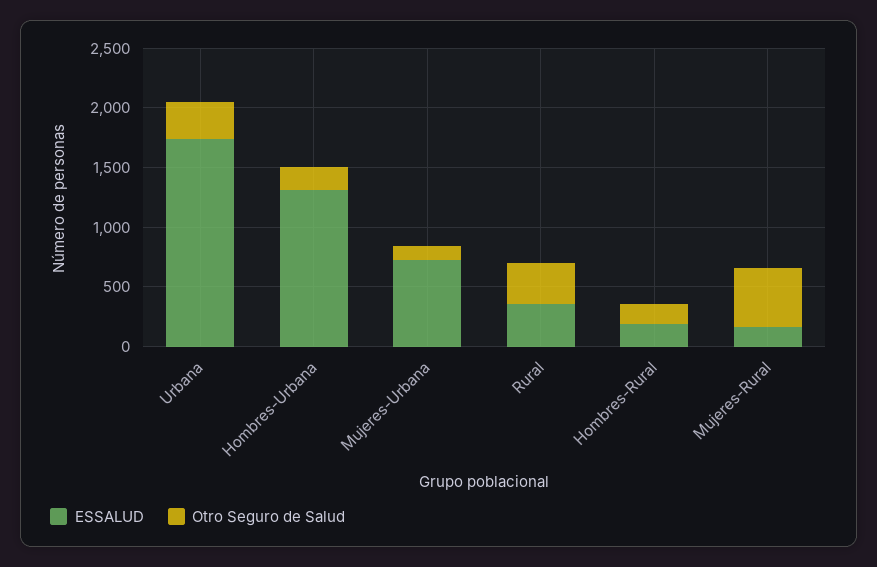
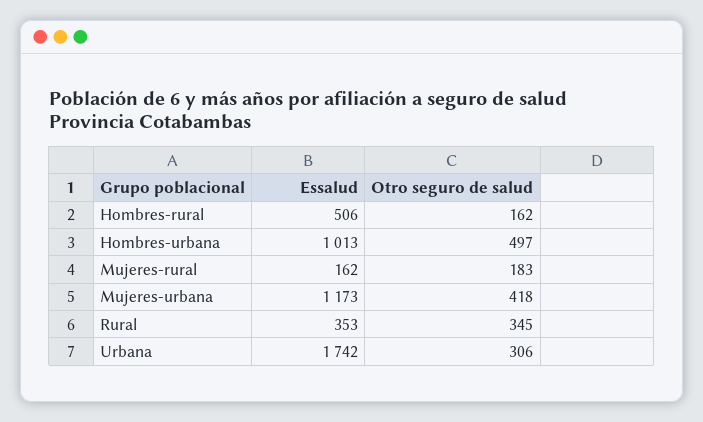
  {
    "ESSALUD": {
      "Urbana": 1742,
-     "Hombres-Urbana": 1300,
+     "Hombres-Urbana": 1013,
-     "Mujeres-Urbana": 700,
+     "Mujeres-Urbana": 1173,
      "Rural": 353,
-     "Hombres-Rural": 200,
+     "Hombres-Rural": 506,
      "Mujeres-Rural": 162
    },
    "Otro Seguro de Salud": {
      "Urbana": 306,
-     "Hombres-Urbana": 200,
+     "Hombres-Urbana": 497,
-     "Mujeres-Urbana": 100,
+     "Mujeres-Urbana": 418,
      "Rural": 345,
      "Hombres-Rural": 162,
-     "Mujeres-Rural": 500
+     "Mujeres-Rural": 183
    }
  }

